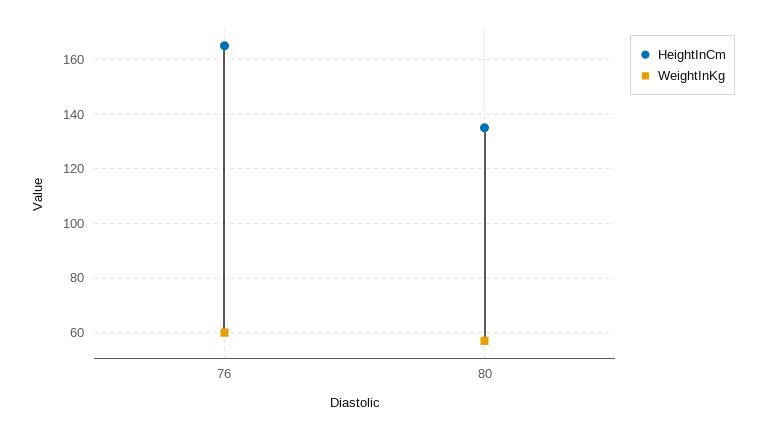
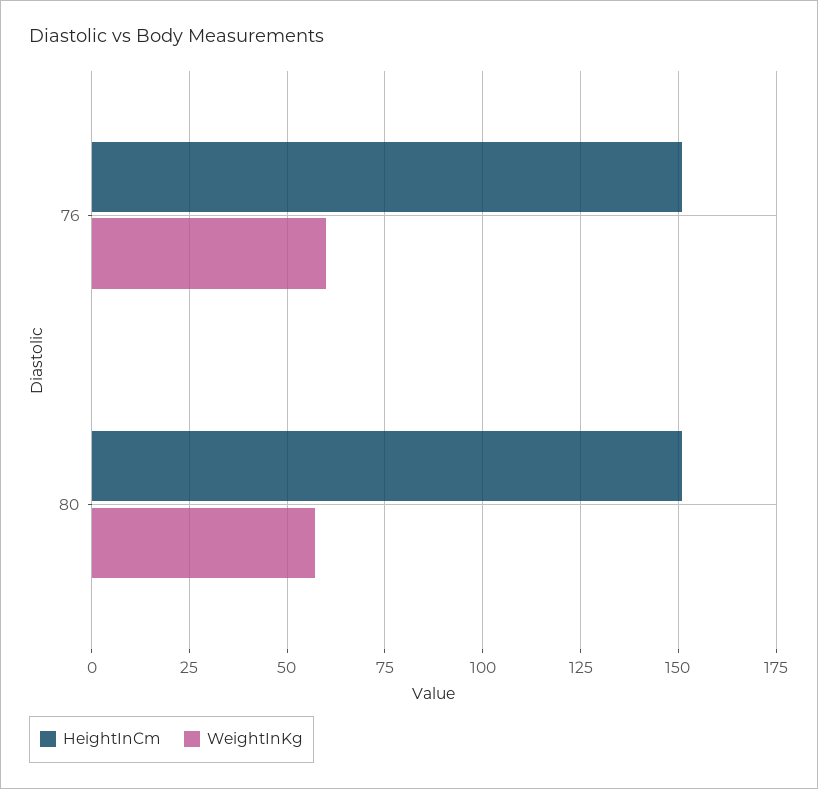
  {
    "HeightInCm": {
-     "76": 165,
+     "76": 150,
-     "80": 135
+     "80": 150
    },
    "WeightInKg": {
      "76": 60,
      "80": 55
    }
  }

